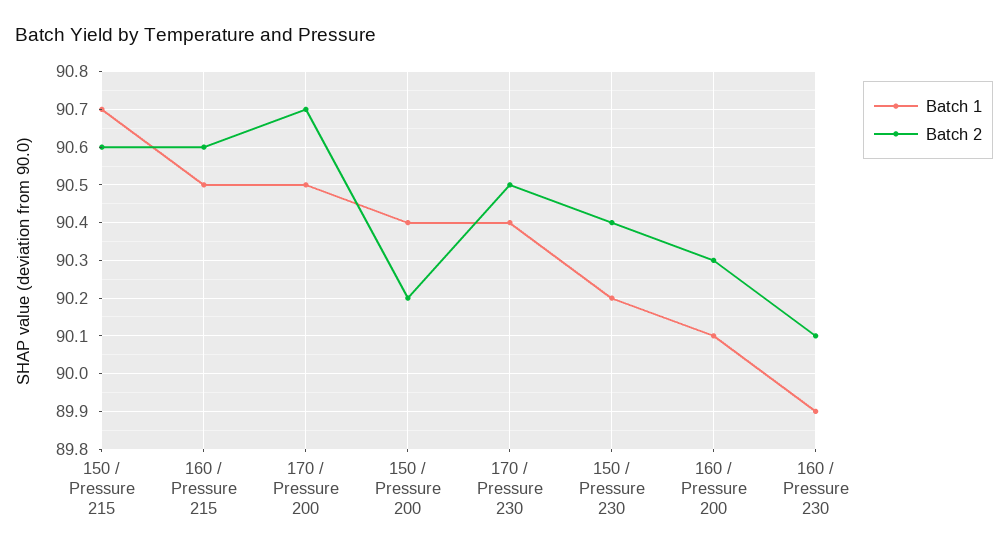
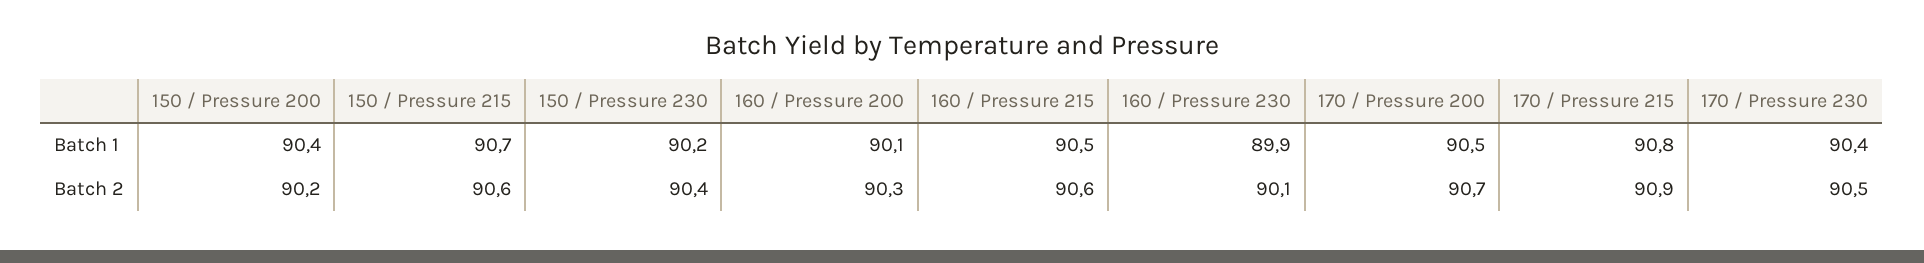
  {
    "Batch 1": {
      "150 / Pressure 215": 90.7,
      "160 / Pressure 215": 90.5,
      "170 / Pressure 200": 90.5,
      "150 / Pressure 200": 90.4,
      "170 / Pressure 230": 90.4,
      "150 / Pressure 230": 90.2,
      "160 / Pressure 200": 90.1,
-     "160 / Pressure 230": 89.9
+     "160 / Pressure 230": 89.9,
+     "170 / Pressure 215": 90.8
    },
    "Batch 2": {
      "150 / Pressure 215": 90.6,
      "160 / Pressure 215": 90.6,
      "170 / Pressure 200": 90.7,
      "150 / Pressure 200": 90.2,
      "170 / Pressure 230": 90.5,
      "150 / Pressure 230": 90.4,
      "160 / Pressure 200": 90.3,
-     "160 / Pressure 230": 90.1
+     "160 / Pressure 230": 90.1,
+     "170 / Pressure 215": 90.9
    }
  }

